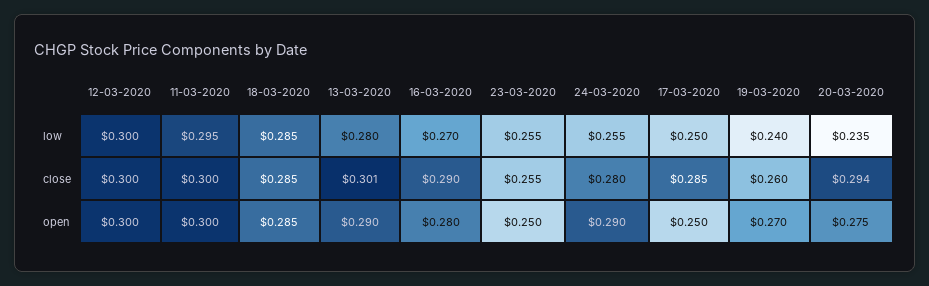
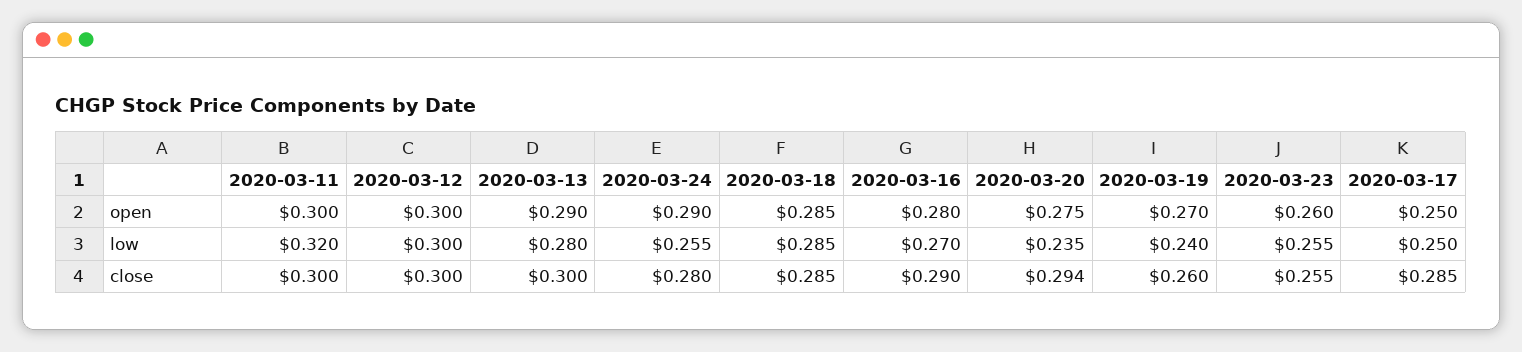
  {
    "12-03-2020": {
      "low": 0.3,
      "close": 0.3,
      "open": 0.3
    },
    "11-03-2020": {
-     "low": 0.295,
+     "low": 0.32,
      "close": 0.3,
      "open": 0.3
    },
    "18-03-2020": {
      "low": 0.285,
      "close": 0.285,
      "open": 0.285
    },
    "13-03-2020": {
      "low": 0.28,
-     "close": 0.301,
+     "close": 0.3,
      "open": 0.29
    },
    "16-03-2020": {
      "low": 0.27,
      "close": 0.29,
      "open": 0.28
    },
    "23-03-2020": {
      "low": 0.255,
      "close": 0.255,
-     "open": 0.25
+     "open": 0.26
    },
    "24-03-2020": {
      "low": 0.255,
      "close": 0.28,
      "open": 0.29
    },
    "17-03-2020": {
      "low": 0.25,
      "close": 0.285,
      "open": 0.25
    },
    "19-03-2020": {
      "low": 0.24,
      "close": 0.26,
      "open": 0.27
    },
    "20-03-2020": {
      "low": 0.235,
      "close": 0.294,
      "open": 0.275
    }
  }

